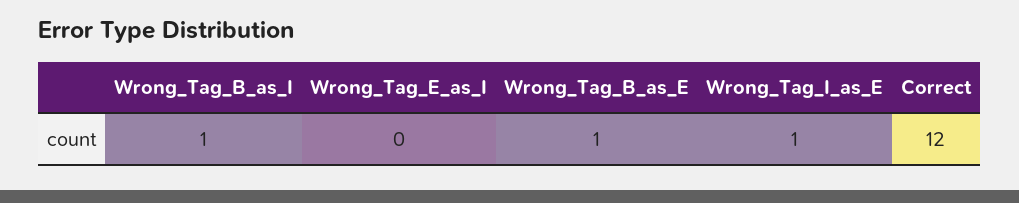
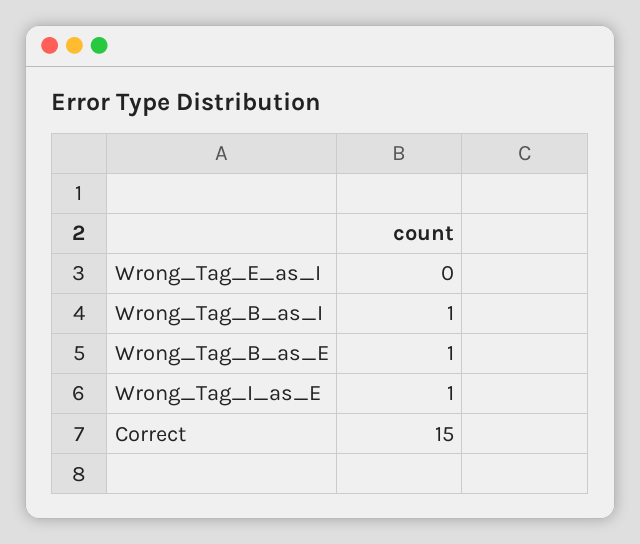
  {
    "Wrong_Tag_B_as_I": 1,
    "Wrong_Tag_E_as_I": 0,
    "Wrong_Tag_B_as_E": 1,
    "Wrong_Tag_I_as_E": 1,
-   "Correct": 12
+   "Correct": 15
  }

